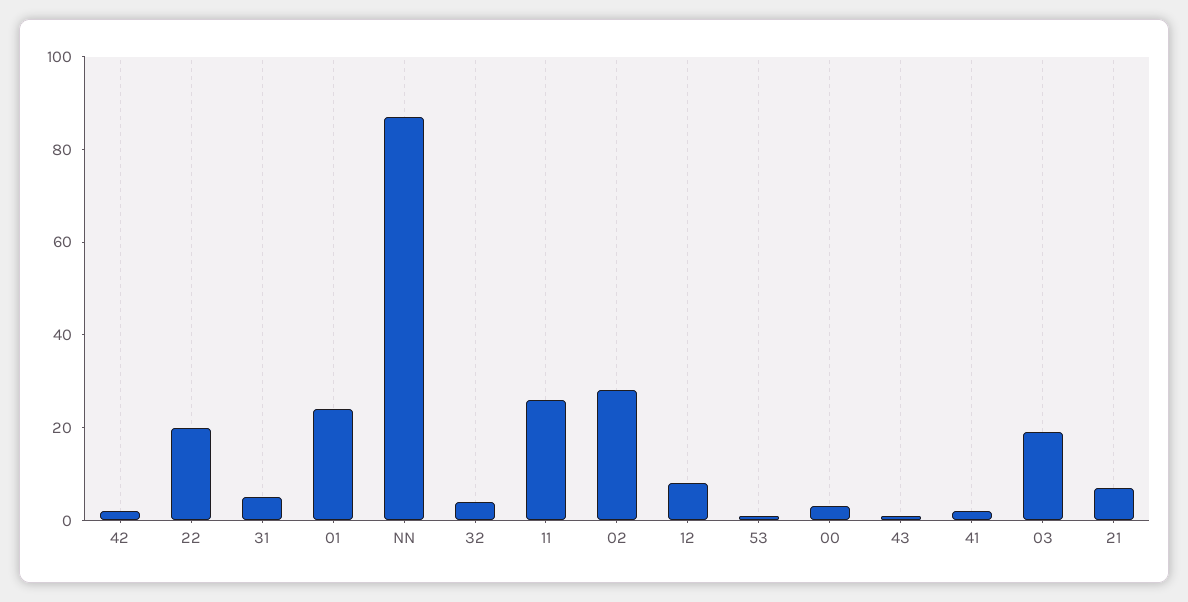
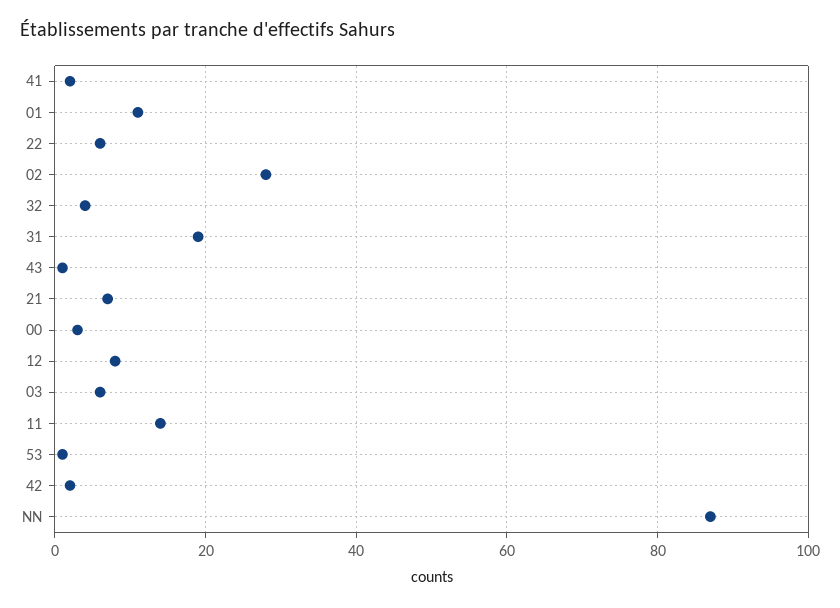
  {
    "42": 0,
-   "22": 20,
+   "22": 5,
-   "31": 5,
+   "31": 20,
-   "01": 25,
+   "01": 10,
    "NN": 85,
    "32": 5,
-   "11": 25,
+   "11": 15,
    "02": 30,
    "12": 10,
    "53": 0,
    "00": 5,
    "43": 0,
    "41": 0,
-   "03": 20,
+   "03": 5,
    "21": 5
  }

